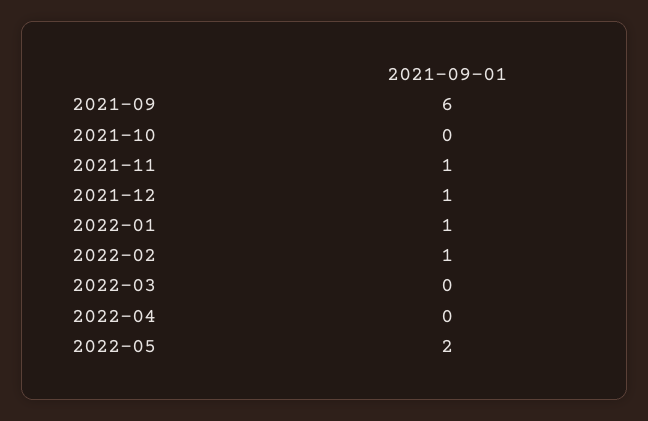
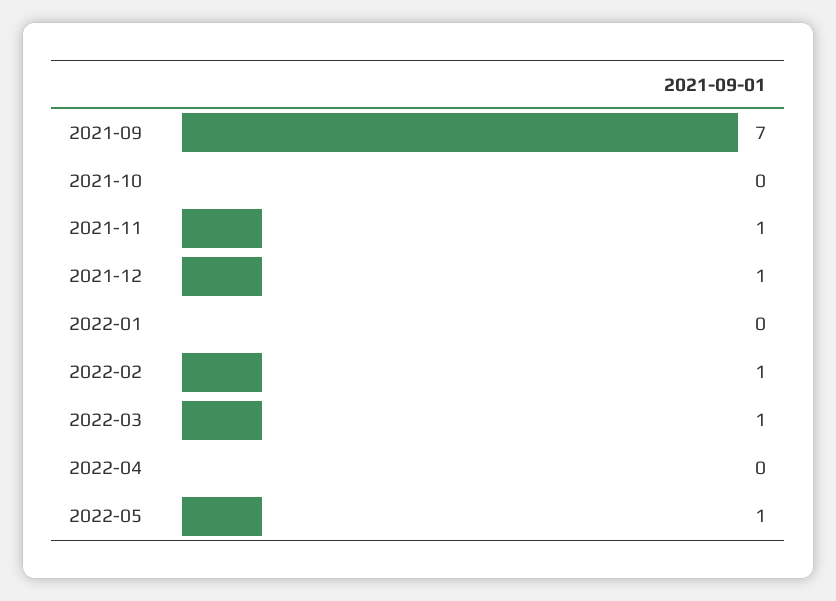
  {
-   "2021-09": 6,
+   "2021-09": 7,
    "2021-10": 0,
    "2021-11": 1,
    "2021-12": 1,
-   "2022-01": 1,
+   "2022-01": 0,
    "2022-02": 1,
-   "2022-03": 0,
+   "2022-03": 1,
    "2022-04": 0,
-   "2022-05": 2
+   "2022-05": 1
  }

